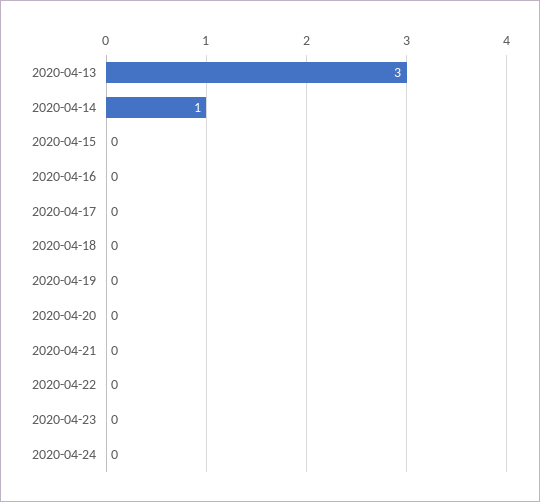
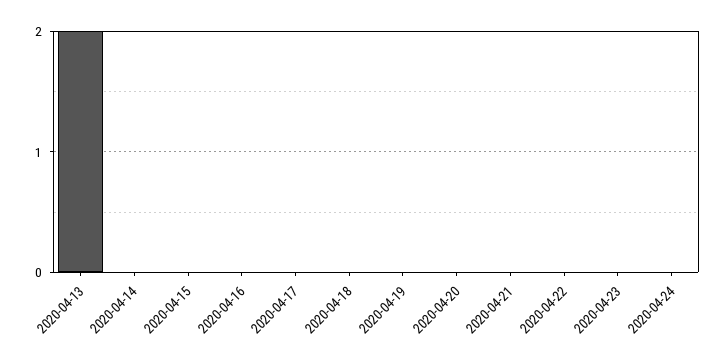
  {
-   "2020-04-13": 3,
+   "2020-04-13": 2,
-   "2020-04-14": 1,
+   "2020-04-14": 0,
    "2020-04-15": 0,
    "2020-04-16": 0,
    "2020-04-17": 0,
    "2020-04-18": 0,
    "2020-04-19": 0,
    "2020-04-20": 0,
    "2020-04-21": 0,
    "2020-04-22": 0,
    "2020-04-23": 0,
    "2020-04-24": 0
  }

